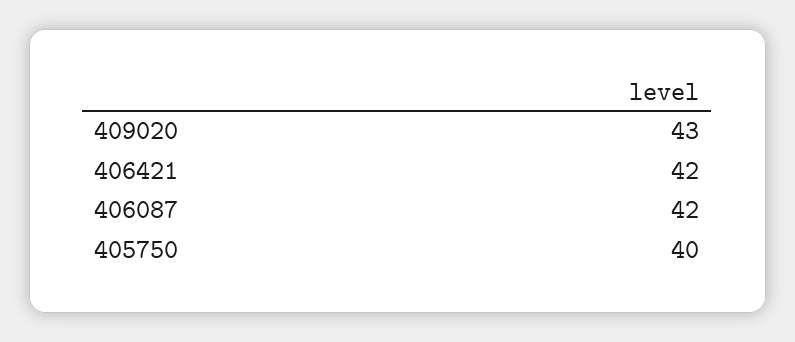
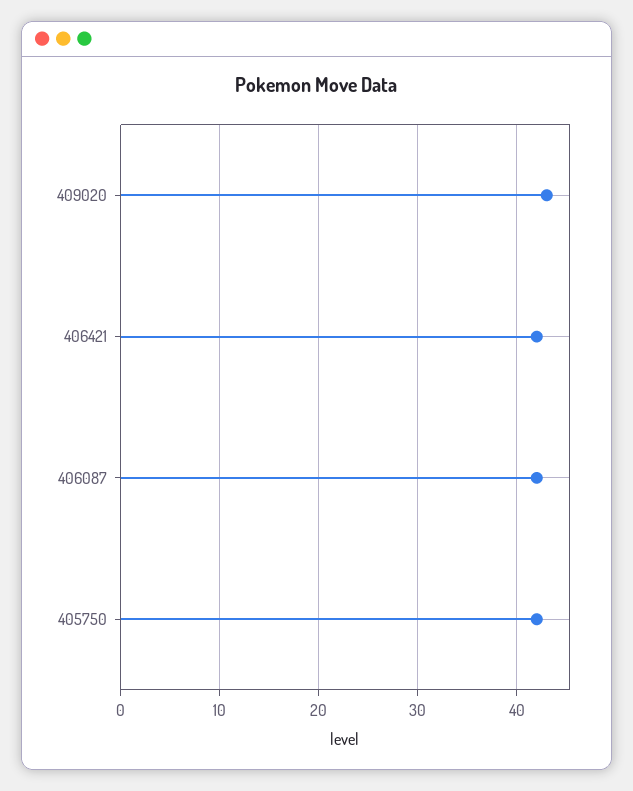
  {
    "409020": 43,
    "406421": 42,
    "406087": 42,
-   "405750": 40
+   "405750": 42
  }

